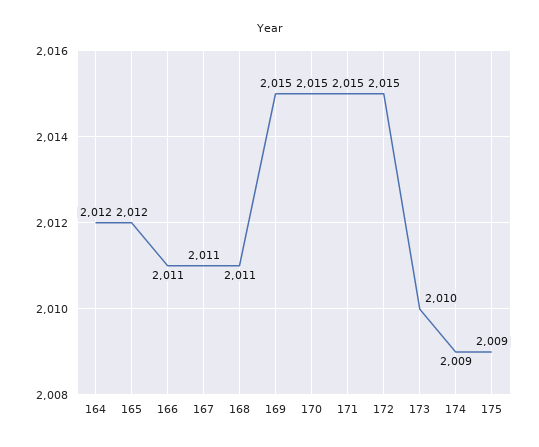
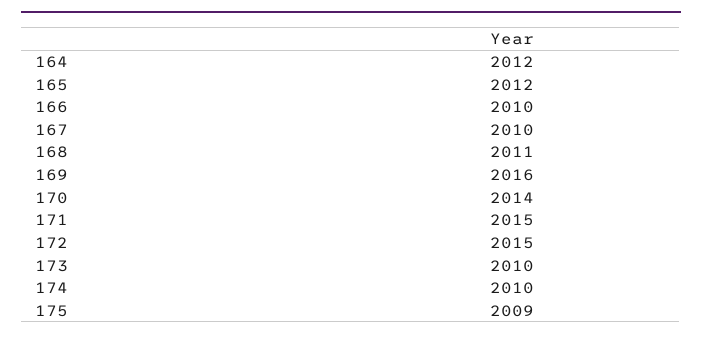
  {
    "164": 2012,
    "165": 2012,
-   "166": 2011,
+   "166": 2010,
-   "167": 2011,
+   "167": 2010,
    "168": 2011,
-   "169": 2015,
+   "169": 2016,
-   "170": 2015,
+   "170": 2014,
    "171": 2015,
    "172": 2015,
    "173": 2010,
-   "174": 2009,
+   "174": 2010,
    "175": 2009
  }

